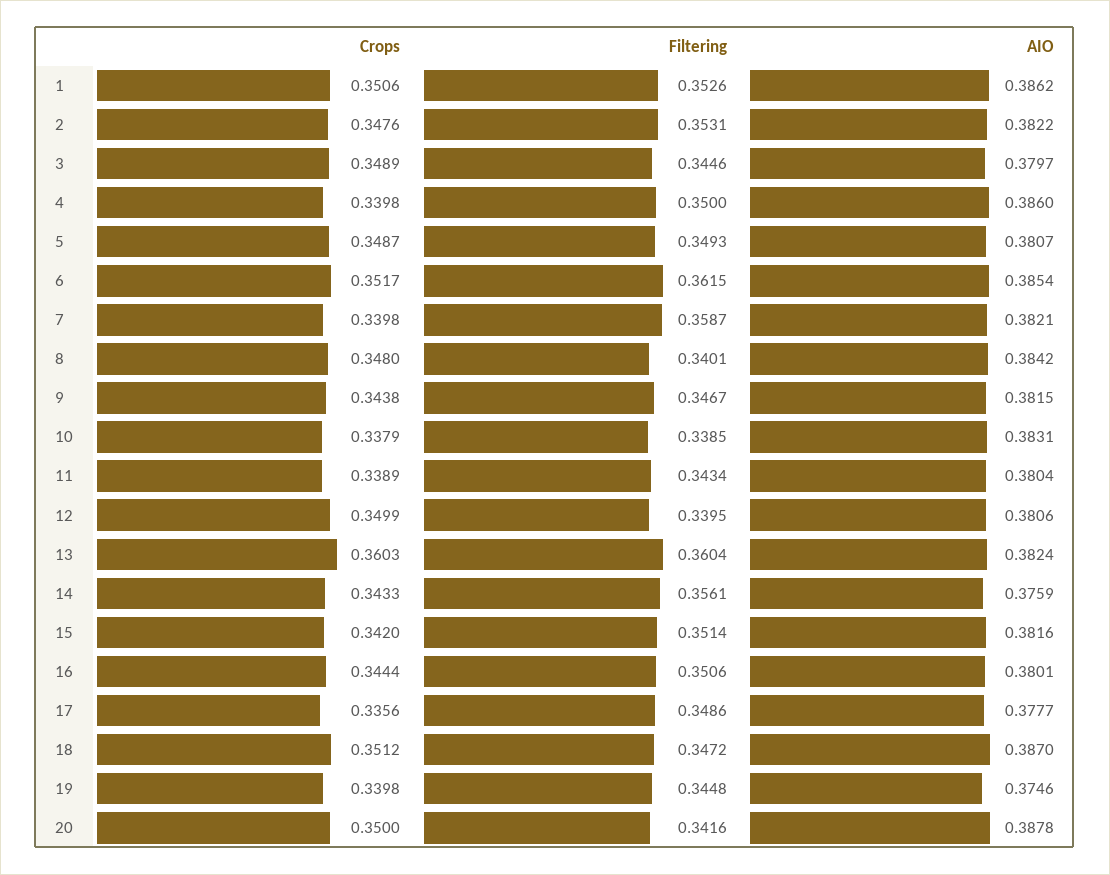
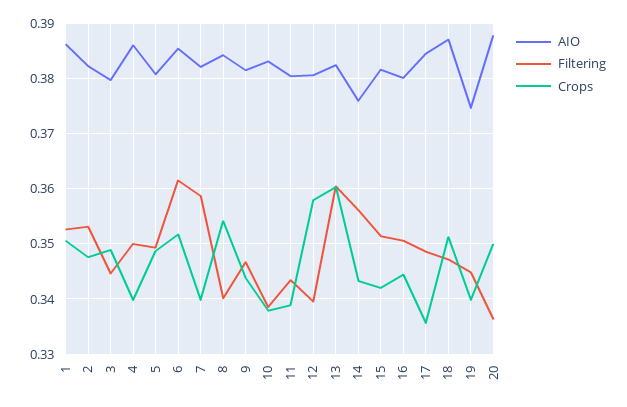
  {
    "Crops": {
      "1": 0.3506,
      "2": 0.3476,
      "3": 0.3489,
      "4": 0.3398,
      "5": 0.3487,
      "6": 0.3517,
      "7": 0.3398,
-     "8": 0.348,
+     "8": 0.354,
      "9": 0.3438,
      "10": 0.3379,
      "11": 0.3389,
-     "12": 0.3499,
+     "12": 0.358,
      "13": 0.3603,
      "14": 0.3433,
      "15": 0.342,
      "16": 0.3444,
      "17": 0.3356,
      "18": 0.3512,
      "19": 0.3398,
      "20": 0.35
    },
    "Filtering": {
      "1": 0.3526,
      "2": 0.3531,
      "3": 0.3446,
      "4": 0.35,
      "5": 0.3493,
      "6": 0.3615,
      "7": 0.3587,
      "8": 0.3401,
      "9": 0.3467,
      "10": 0.3385,
      "11": 0.3434,
      "12": 0.3395,
      "13": 0.3604,
      "14": 0.3561,
      "15": 0.3514,
      "16": 0.3506,
      "17": 0.3486,
      "18": 0.3472,
      "19": 0.3448,
-     "20": 0.3416
+     "20": 0.336
    },
    "AIO": {
      "1": 0.3862,
      "2": 0.3822,
      "3": 0.3797,
      "4": 0.386,
      "5": 0.3807,
      "6": 0.3854,
      "7": 0.3821,
      "8": 0.3842,
      "9": 0.3815,
      "10": 0.3831,
      "11": 0.3804,
      "12": 0.3806,
      "13": 0.3824,
      "14": 0.3759,
      "15": 0.3816,
      "16": 0.3801,
-     "17": 0.3777,
+     "17": 0.384,
      "18": 0.387,
      "19": 0.3746,
      "20": 0.3878
    }
  }

